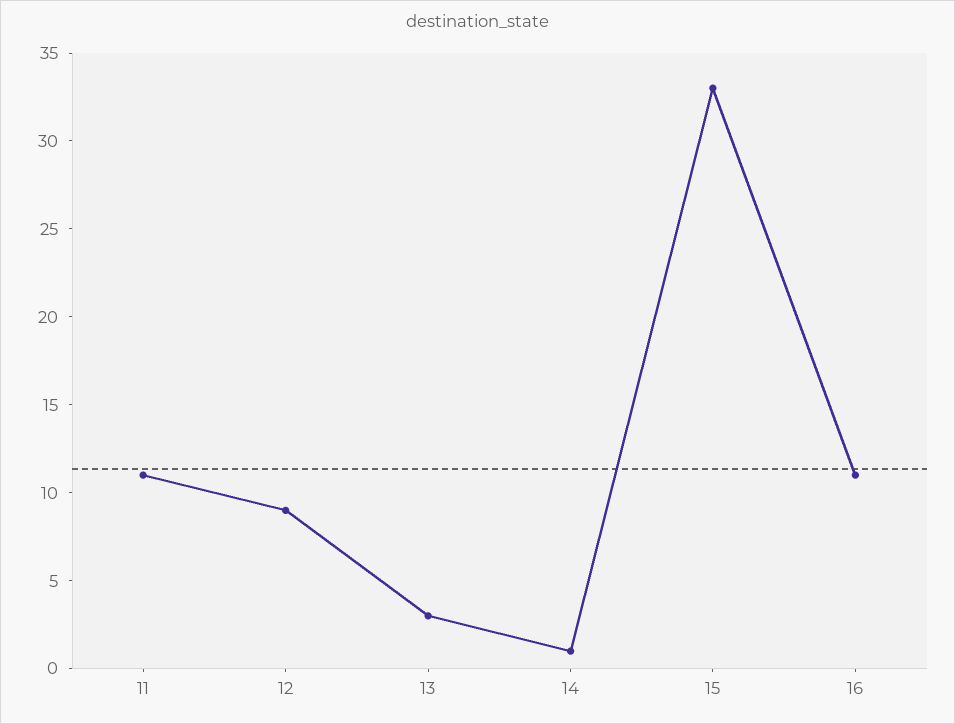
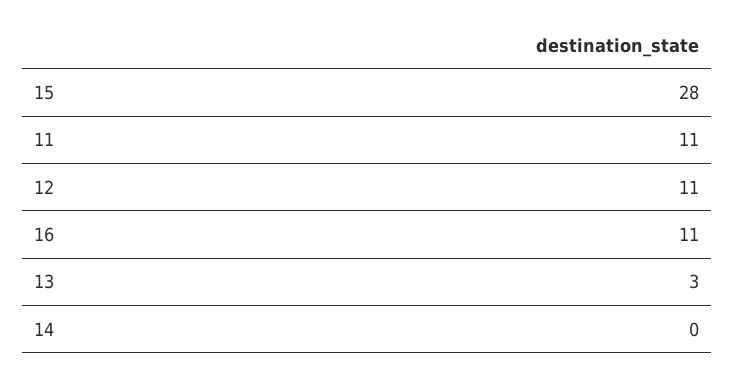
  {
    "11": 11,
-   "12": 9,
+   "12": 11,
    "13": 3,
-   "14": 1,
+   "14": 0,
-   "15": 33,
+   "15": 28,
    "16": 11
  }

